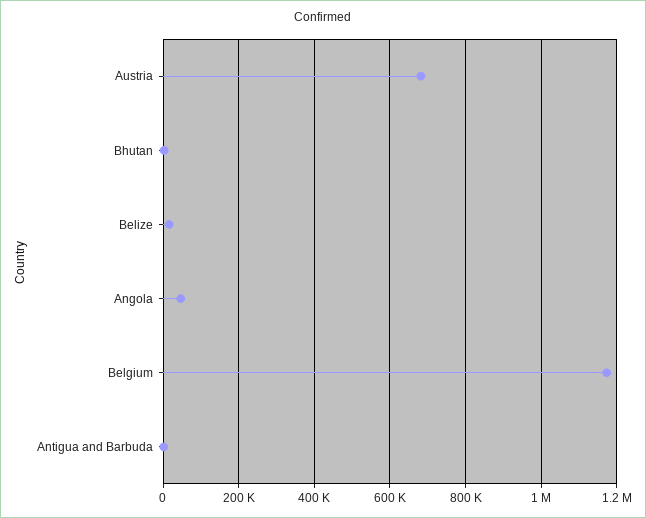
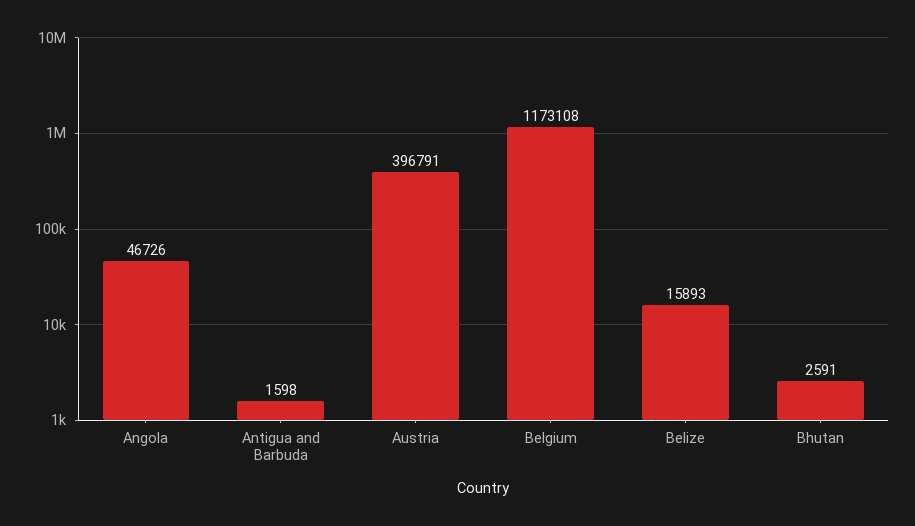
  {
-   "Austria": 680000,
+   "Austria": 396791,
    "Bhutan": 2591,
    "Belize": 15893,
    "Angola": 46726,
    "Belgium": 1173108,
    "Antigua and Barbuda": 1598
  }

